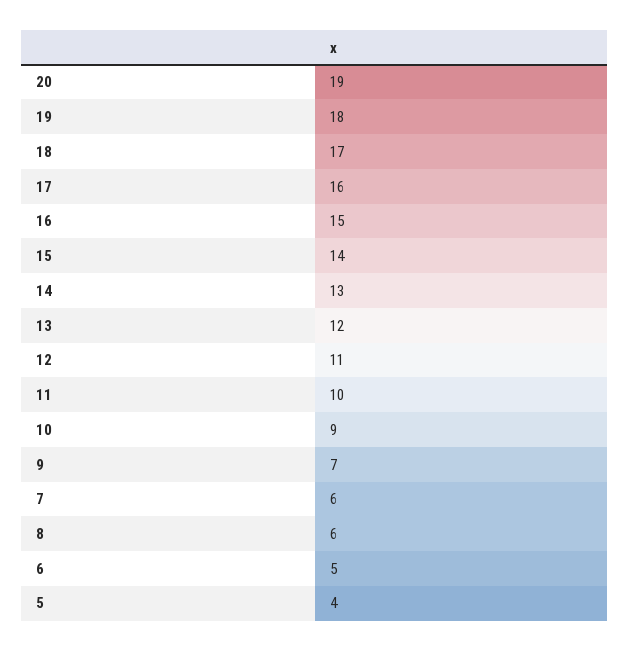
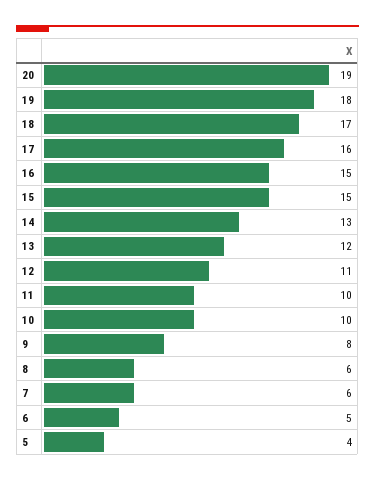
  {
    "20": 19,
    "19": 18,
    "18": 17,
    "17": 16,
    "16": 15,
-   "15": 14,
+   "15": 15,
    "14": 13,
    "13": 12,
    "12": 11,
    "11": 10,
-   "10": 9,
+   "10": 10,
-   "9": 7,
+   "9": 8,
    "7": 6,
    "8": 6,
    "6": 5,
    "5": 4
  }

